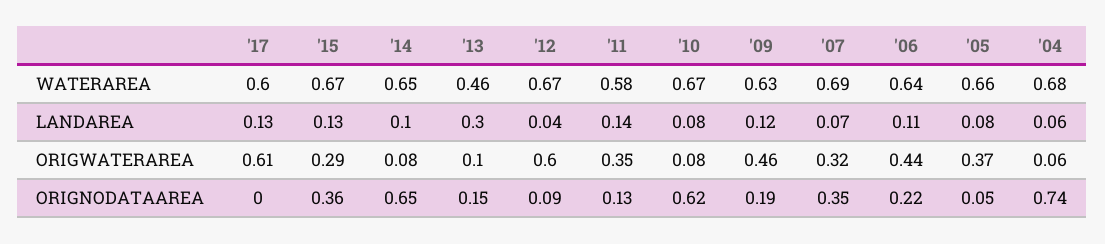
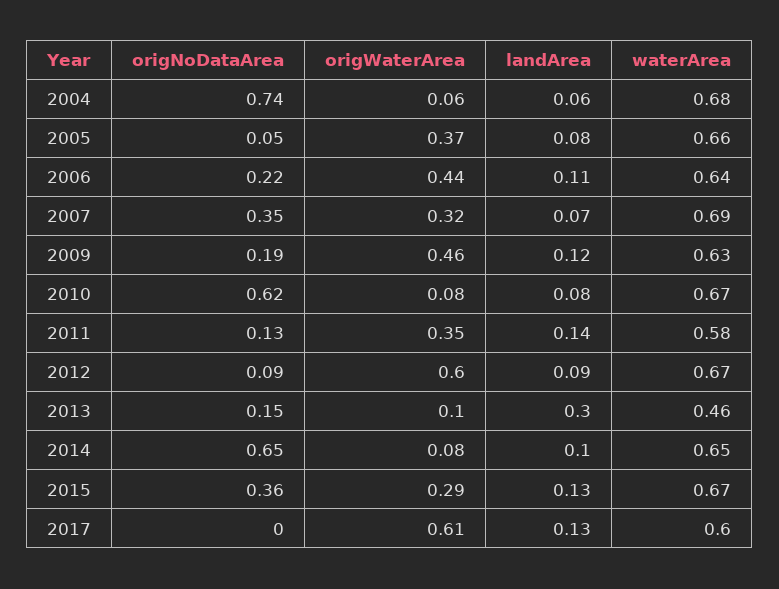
  {
    "'17": {
      "WATERAREA": 0.6,
      "LANDAREA": 0.13,
      "ORIGWATERAREA": 0.61,
      "ORIGNODATAAREA": 0
    },
    "'15": {
      "WATERAREA": 0.67,
      "LANDAREA": 0.13,
      "ORIGWATERAREA": 0.29,
      "ORIGNODATAAREA": 0.36
    },
    "'14": {
      "WATERAREA": 0.65,
      "LANDAREA": 0.1,
      "ORIGWATERAREA": 0.08,
      "ORIGNODATAAREA": 0.65
    },
    "'13": {
      "WATERAREA": 0.46,
      "LANDAREA": 0.3,
      "ORIGWATERAREA": 0.1,
      "ORIGNODATAAREA": 0.15
    },
    "'12": {
      "WATERAREA": 0.67,
-     "LANDAREA": 0.04,
+     "LANDAREA": 0.09,
      "ORIGWATERAREA": 0.6,
      "ORIGNODATAAREA": 0.09
    },
    "'11": {
      "WATERAREA": 0.58,
      "LANDAREA": 0.14,
      "ORIGWATERAREA": 0.35,
      "ORIGNODATAAREA": 0.13
    },
    "'10": {
      "WATERAREA": 0.67,
      "LANDAREA": 0.08,
      "ORIGWATERAREA": 0.08,
      "ORIGNODATAAREA": 0.62
    },
    "'09": {
      "WATERAREA": 0.63,
      "LANDAREA": 0.12,
      "ORIGWATERAREA": 0.46,
      "ORIGNODATAAREA": 0.19
    },
    "'07": {
      "WATERAREA": 0.69,
      "LANDAREA": 0.07,
      "ORIGWATERAREA": 0.32,
      "ORIGNODATAAREA": 0.35
    },
    "'06": {
      "WATERAREA": 0.64,
      "LANDAREA": 0.11,
      "ORIGWATERAREA": 0.44,
      "ORIGNODATAAREA": 0.22
    },
    "'05": {
      "WATERAREA": 0.66,
      "LANDAREA": 0.08,
      "ORIGWATERAREA": 0.37,
      "ORIGNODATAAREA": 0.05
    },
    "'04": {
      "WATERAREA": 0.68,
      "LANDAREA": 0.06,
      "ORIGWATERAREA": 0.06,
      "ORIGNODATAAREA": 0.74
    }
  }

